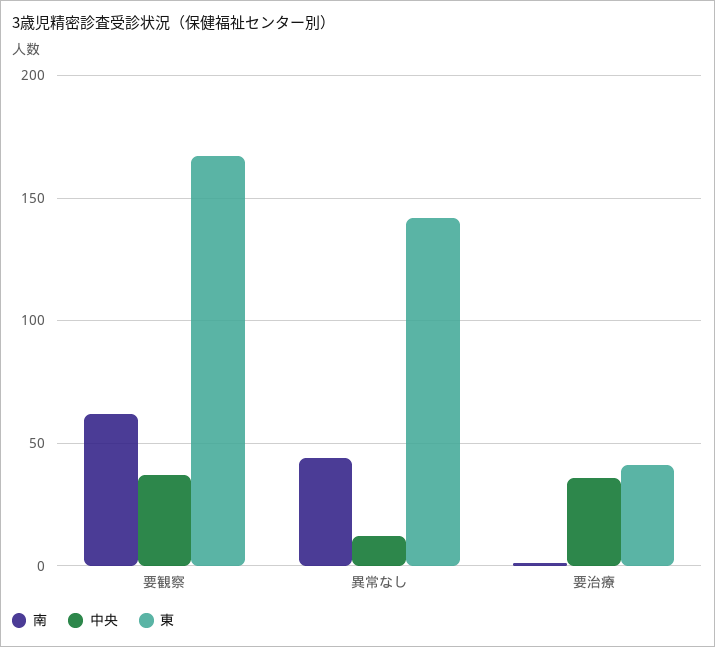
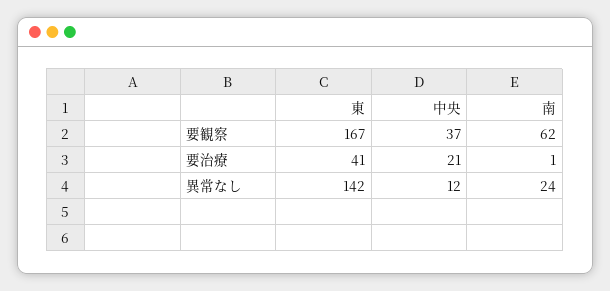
  {
    "南": {
      "要観察": 62,
-     "異常なし": 45,
+     "異常なし": 24,
      "要治療": 1
    },
    "中央": {
      "要観察": 37,
      "異常なし": 12,
-     "要治療": 35
+     "要治療": 21
    },
    "東": {
      "要観察": 167,
      "異常なし": 142,
      "要治療": 41
    }
  }

